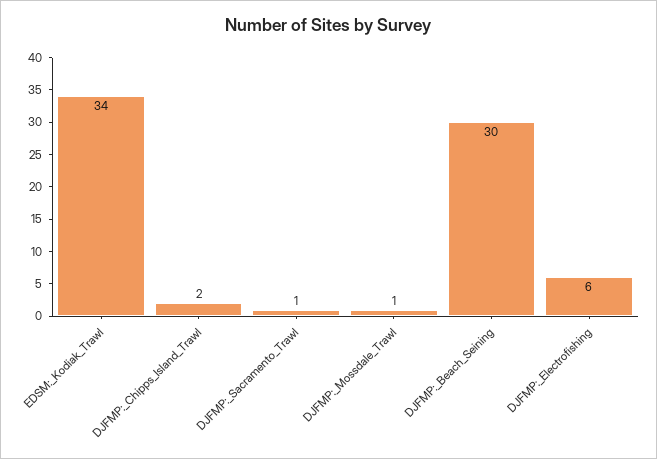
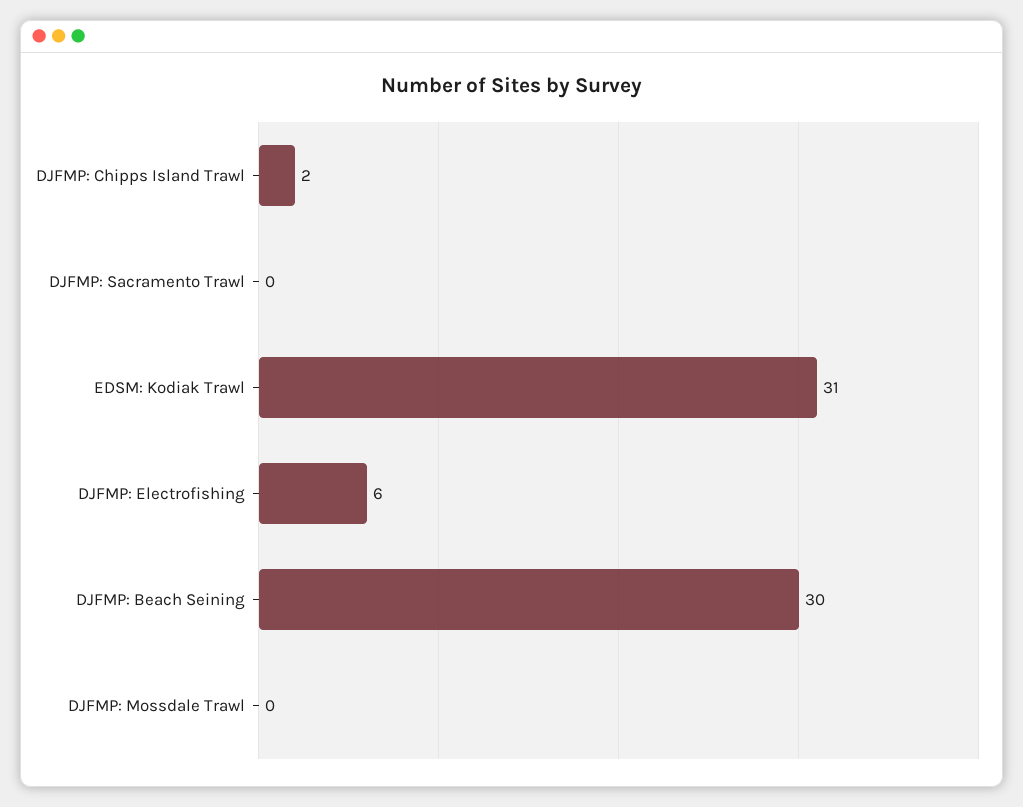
  {
-   "EDSM:_Kodiak_Trawl": 34,
+   "EDSM:_Kodiak_Trawl": 31,
    "DJFMP:_Chipps_Island_Trawl": 2,
-   "DJFMP:_Sacramento_Trawl": 1,
+   "DJFMP:_Sacramento_Trawl": 0,
-   "DJFMP:_Mossdale_Trawl": 1,
+   "DJFMP:_Mossdale_Trawl": 0,
    "DJFMP:_Beach_Seining": 30,
    "DJFMP:_Electrofishing": 6
  }

